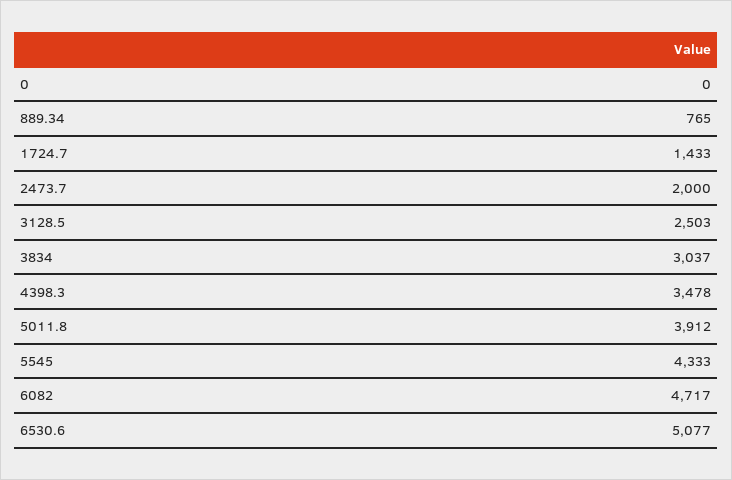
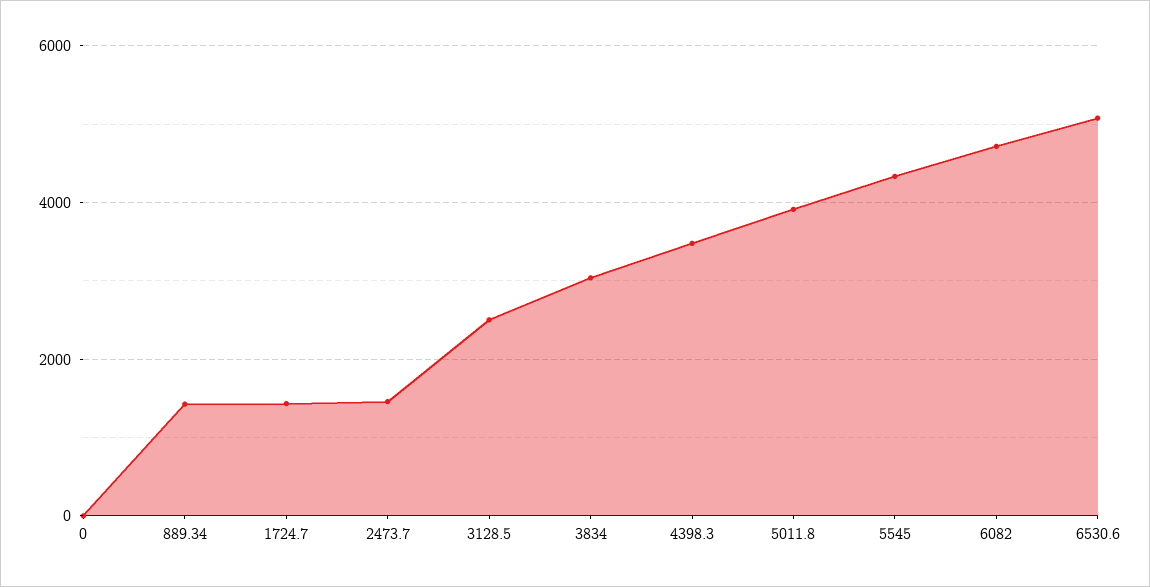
  {
    "0": 0,
-   "889.34": 765,
+   "889.34": 1400,
    "1724.7": 1433,
-   "2473.7": 2000,
+   "2473.7": 1400,
    "3128.5": 2503,
    "3834": 3037,
    "4398.3": 3478,
    "5011.8": 3912,
    "5545": 4333,
    "6082": 4717,
    "6530.6": 5077
  }

